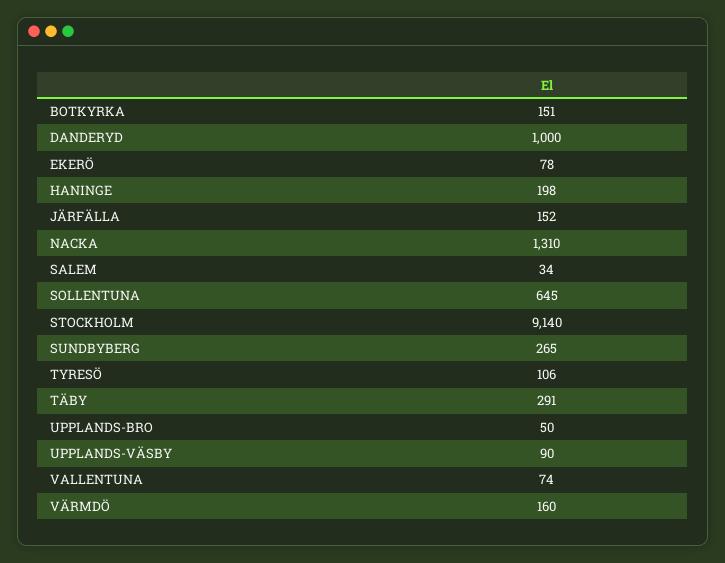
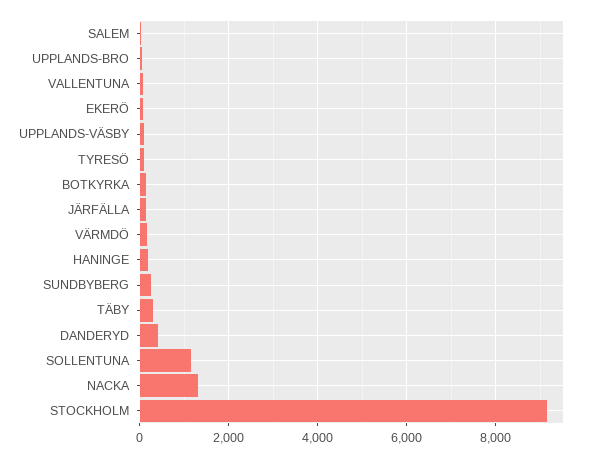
  {
    "BOTKYRKA": 151,
-   "DANDERYD": 1000,
+   "DANDERYD": 400,
    "EKERÖ": 78,
    "HANINGE": 198,
    "JÄRFÄLLA": 152,
    "NACKA": 1310,
    "SALEM": 34,
-   "SOLLENTUNA": 645,
+   "SOLLENTUNA": 1200,
    "STOCKHOLM": 9140,
    "SUNDBYBERG": 265,
    "TYRESÖ": 106,
    "TÄBY": 291,
    "UPPLANDS-BRO": 50,
    "UPPLANDS-VÄSBY": 90,
    "VALLENTUNA": 74,
    "VÄRMDÖ": 160
  }

